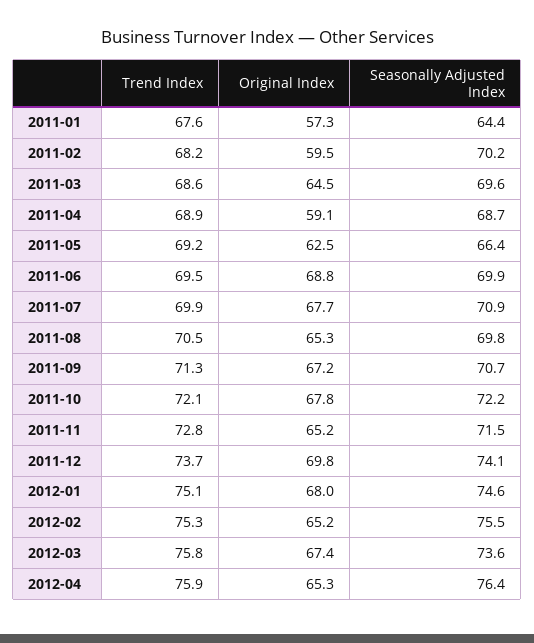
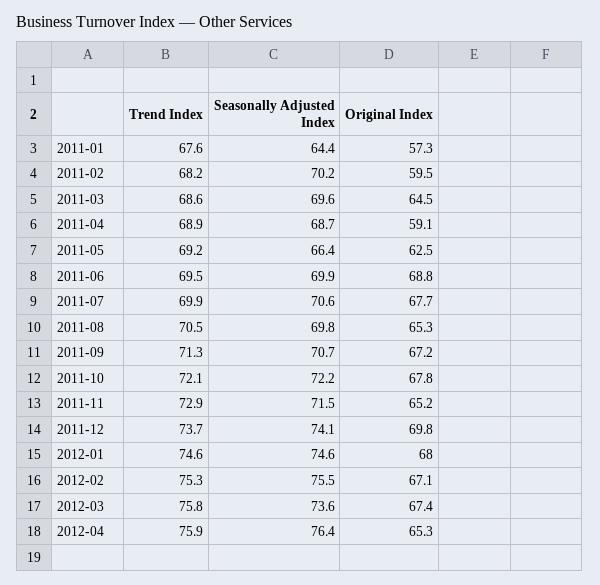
  {
    "Trend Index": {
      "2011-01": 67.6,
      "2011-02": 68.2,
      "2011-03": 68.6,
      "2011-04": 68.9,
      "2011-05": 69.2,
      "2011-06": 69.5,
      "2011-07": 69.9,
      "2011-08": 70.5,
      "2011-09": 71.3,
      "2011-10": 72.1,
-     "2011-11": 72.8,
+     "2011-11": 72.9,
      "2011-12": 73.7,
-     "2012-01": 75.1,
+     "2012-01": 74.6,
      "2012-02": 75.3,
      "2012-03": 75.8,
      "2012-04": 75.9
    },
    "Original Index": {
      "2011-01": 57.3,
      "2011-02": 59.5,
      "2011-03": 64.5,
      "2011-04": 59.1,
      "2011-05": 62.5,
      "2011-06": 68.8,
      "2011-07": 67.7,
      "2011-08": 65.3,
      "2011-09": 67.2,
      "2011-10": 67.8,
      "2011-11": 65.2,
      "2011-12": 69.8,
      "2012-01": 68,
-     "2012-02": 65.2,
+     "2012-02": 67.1,
      "2012-03": 67.4,
      "2012-04": 65.3
    },
    "Seasonally Adjusted Index": {
      "2011-01": 64.4,
      "2011-02": 70.2,
      "2011-03": 69.6,
      "2011-04": 68.7,
      "2011-05": 66.4,
      "2011-06": 69.9,
-     "2011-07": 70.9,
+     "2011-07": 70.6,
      "2011-08": 69.8,
      "2011-09": 70.7,
      "2011-10": 72.2,
      "2011-11": 71.5,
      "2011-12": 74.1,
      "2012-01": 74.6,
      "2012-02": 75.5,
      "2012-03": 73.6,
      "2012-04": 76.4
    }
  }

